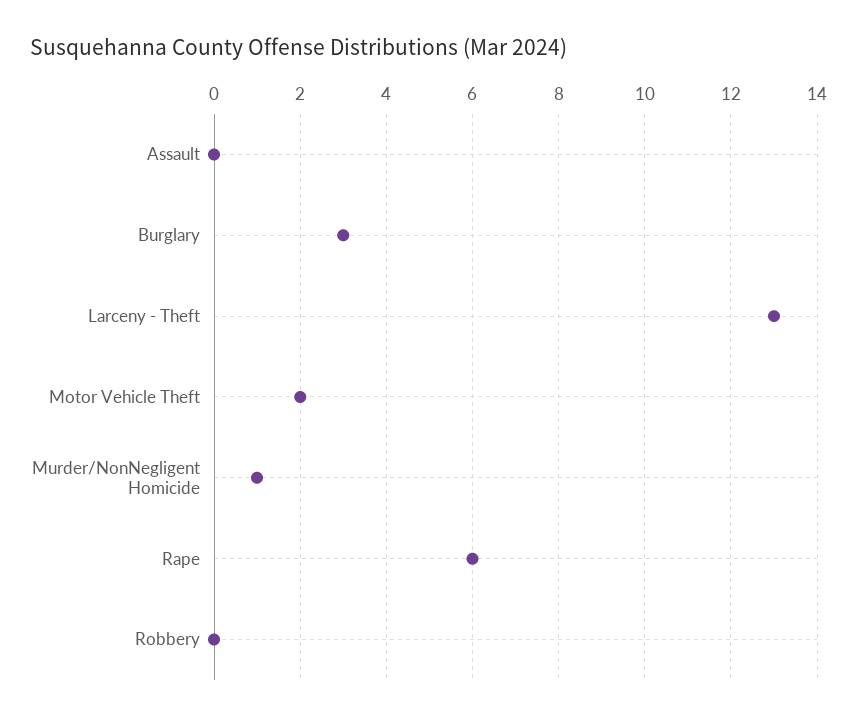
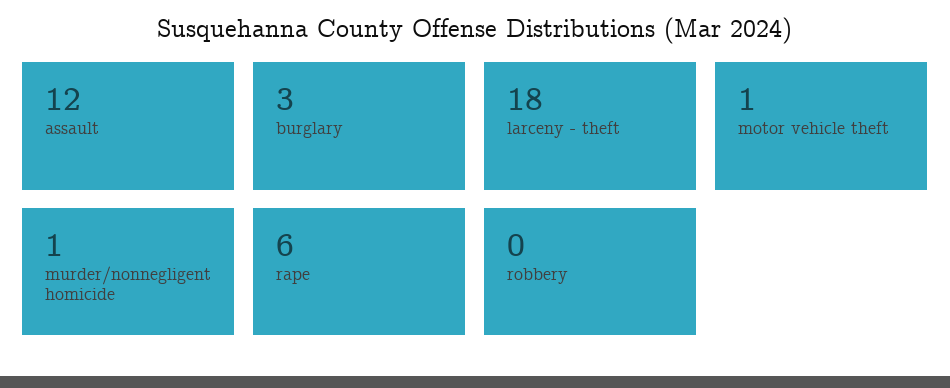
  {
-   "Assault": 0,
+   "Assault": 12,
    "Burglary": 3,
-   "Larceny - Theft": 13,
+   "Larceny - Theft": 18,
-   "Motor Vehicle Theft": 2,
+   "Motor Vehicle Theft": 1,
    "Murder/NonNegligent Homicide": 1,
    "Rape": 6,
    "Robbery": 0
  }

